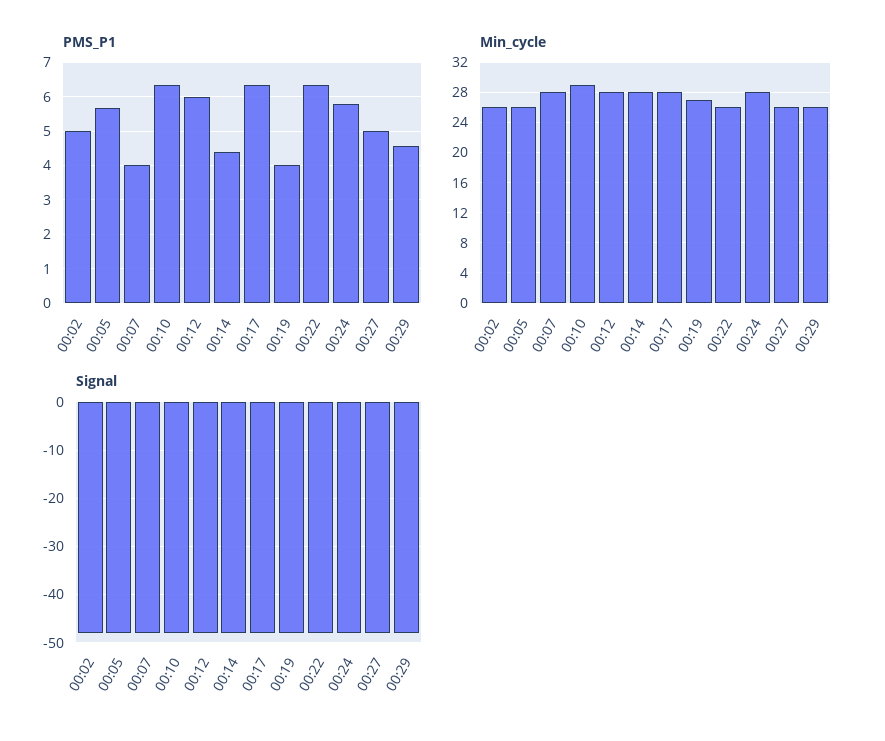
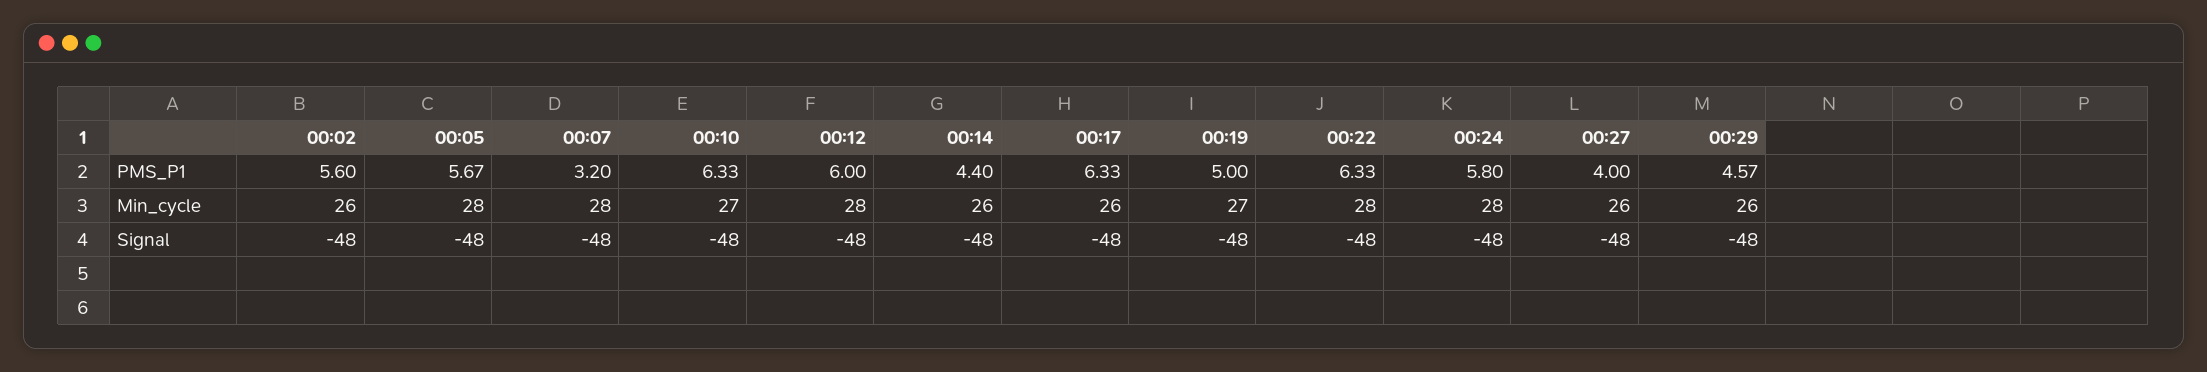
  {
    "PMS_P1": {
-     "00:02": 5,
+     "00:02": 5.6,
      "00:05": 5.67,
-     "00:07": 4,
+     "00:07": 3.2,
      "00:10": 6.33,
      "00:12": 6,
      "00:14": 4.4,
      "00:17": 6.33,
-     "00:19": 4,
+     "00:19": 5,
      "00:22": 6.33,
      "00:24": 5.8,
-     "00:27": 5,
+     "00:27": 4,
      "00:29": 4.57
    },
    "Min_cycle": {
      "00:02": 26,
-     "00:05": 26,
+     "00:05": 28,
      "00:07": 28,
-     "00:10": 29,
+     "00:10": 27,
      "00:12": 28,
-     "00:14": 28,
+     "00:14": 26,
-     "00:17": 28,
+     "00:17": 26,
      "00:19": 27,
-     "00:22": 26,
+     "00:22": 28,
      "00:24": 28,
      "00:27": 26,
      "00:29": 26
    },
    "Signal": {
      "00:02": -48,
      "00:05": -48,
      "00:07": -48,
      "00:10": -48,
      "00:12": -48,
      "00:14": -48,
      "00:17": -48,
      "00:19": -48,
      "00:22": -48,
      "00:24": -48,
      "00:27": -48,
      "00:29": -48
    }
  }

